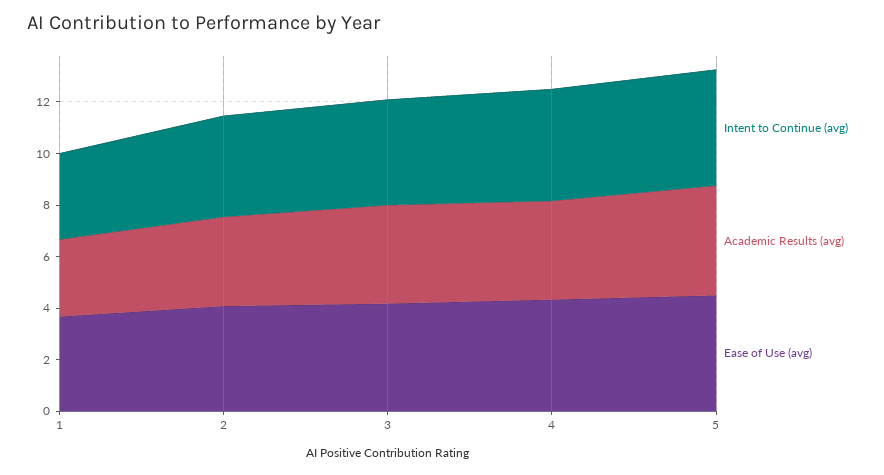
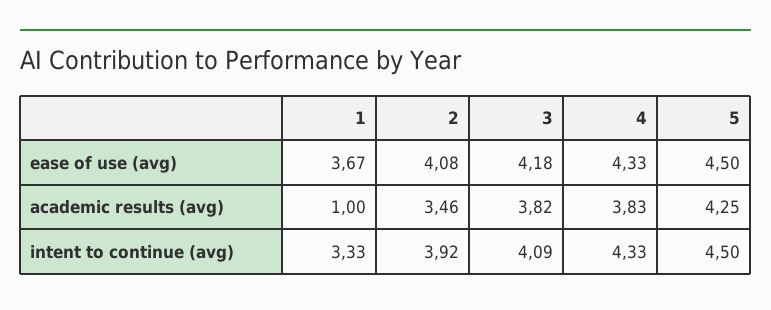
  {
    "Intent to Continue (avg)": {
      "1": 3.33,
      "2": 3.92,
      "3": 4.09,
      "4": 4.33,
      "5": 4.5
    },
    "Academic Results (avg)": {
-     "1": 3,
+     "1": 1,
      "2": 3.46,
      "3": 3.82,
      "4": 3.83,
      "5": 4.25
    },
    "Ease of Use (avg)": {
      "1": 3.67,
      "2": 4.08,
      "3": 4.18,
      "4": 4.33,
      "5": 4.5
    }
  }

